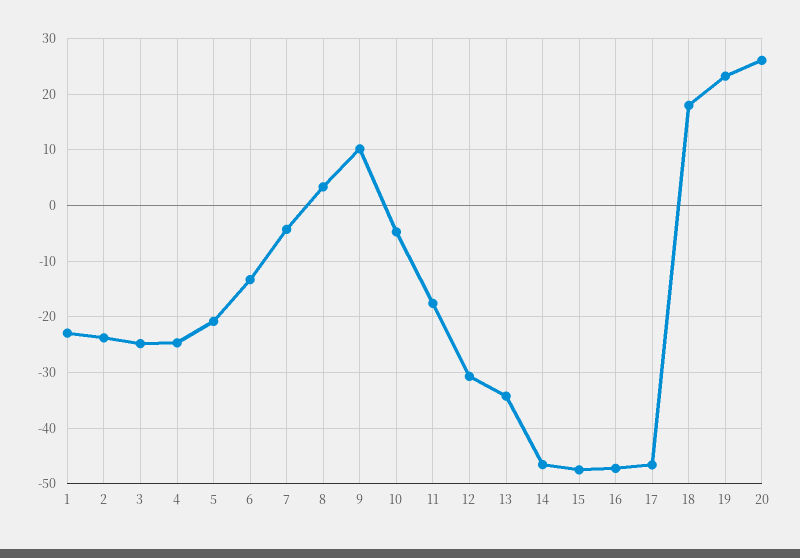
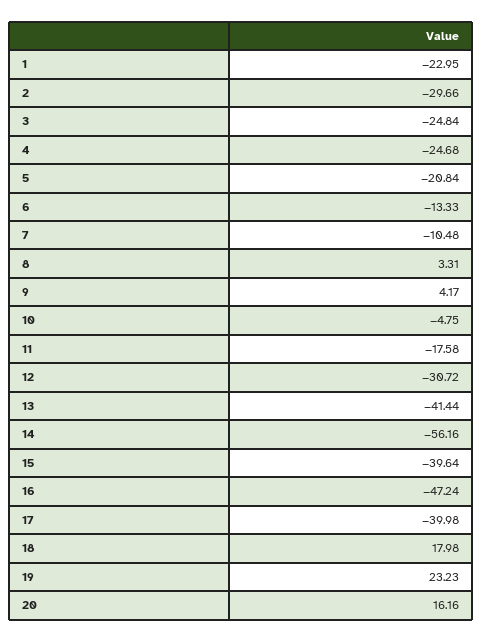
  {
    "1": -22.95,
-   "2": -24,
+   "2": -29.66,
    "3": -24.84,
    "4": -24.68,
    "5": -20.84,
    "6": -13.33,
-   "7": -4,
+   "7": -10.48,
    "8": 3.31,
-   "9": 10,
+   "9": 4.17,
    "10": -4.75,
    "11": -17.58,
    "12": -30.72,
-   "13": -34,
+   "13": -41.44,
-   "14": -46,
+   "14": -56.16,
-   "15": -48,
+   "15": -39.64,
    "16": -47.24,
-   "17": -46,
+   "17": -39.98,
    "18": 17.98,
    "19": 23.23,
-   "20": 26
+   "20": 16.16
  }

